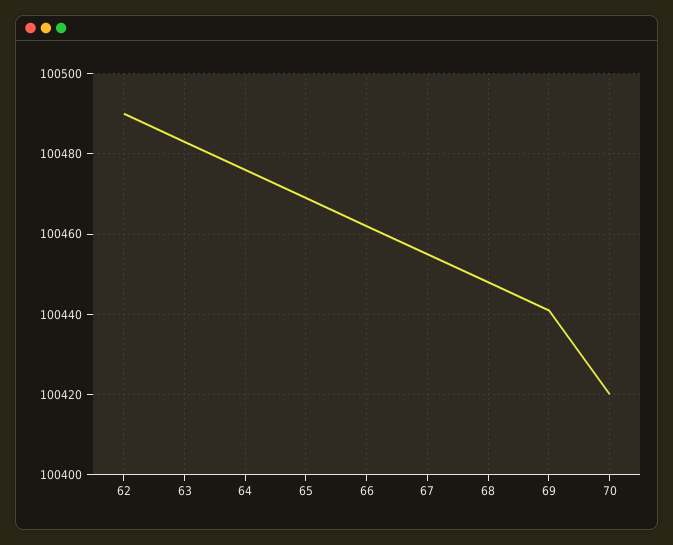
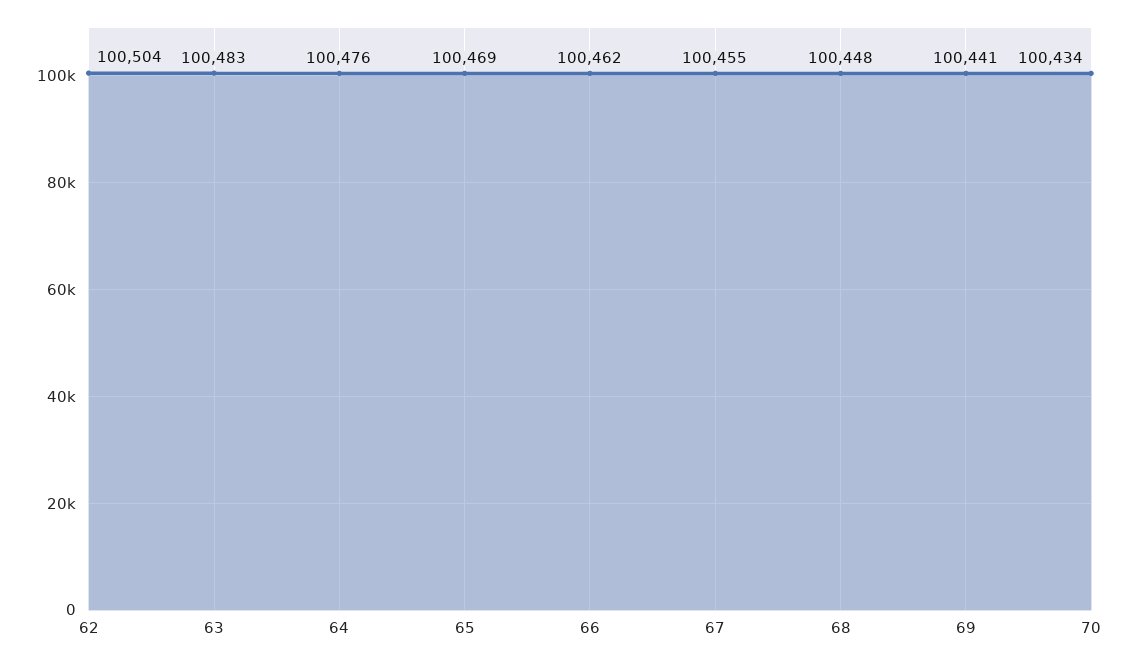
  {
-   "62": 100490,
+   "62": 100504,
    "63": 100483,
    "64": 100476,
    "65": 100469,
    "66": 100462,
    "67": 100455,
    "68": 100448,
    "69": 100441,
-   "70": 100420
+   "70": 100434
  }

